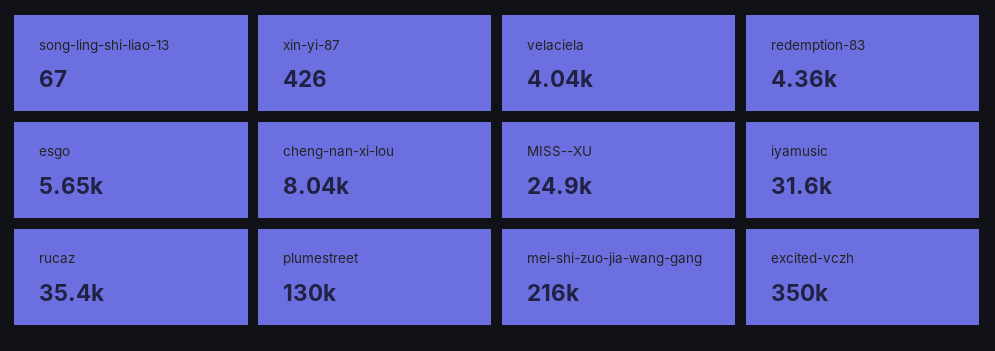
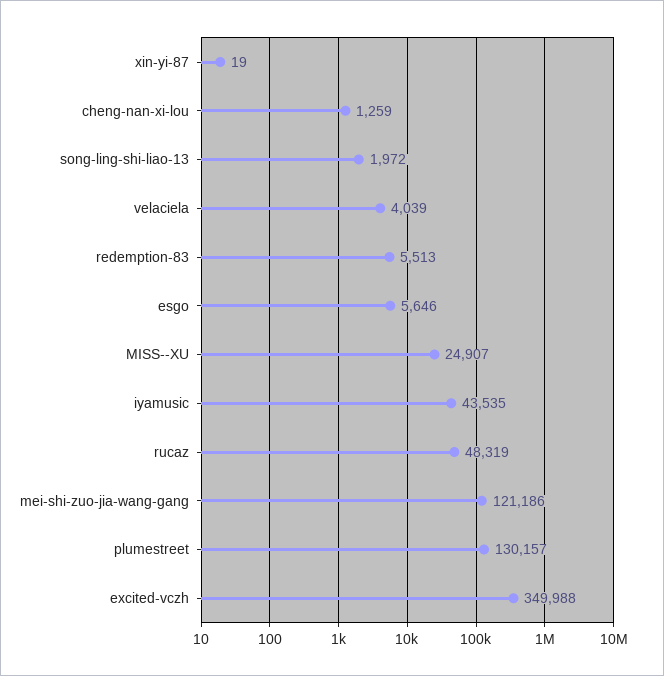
  {
-   "song-ling-shi-liao-13": 67,
+   "song-ling-shi-liao-13": 1972,
-   "xin-yi-87": 426,
+   "xin-yi-87": 19,
    "velaciela": 4039,
-   "redemption-83": 4360,
+   "redemption-83": 5513,
    "esgo": 5646,
-   "cheng-nan-xi-lou": 8040,
+   "cheng-nan-xi-lou": 1259,
    "MISS--XU": 24907,
-   "iyamusic": 31600,
+   "iyamusic": 43535,
-   "rucaz": 35400,
+   "rucaz": 48319,
    "plumestreet": 130157,
-   "mei-shi-zuo-jia-wang-gang": 216000,
+   "mei-shi-zuo-jia-wang-gang": 121186,
    "excited-vczh": 349988
  }

